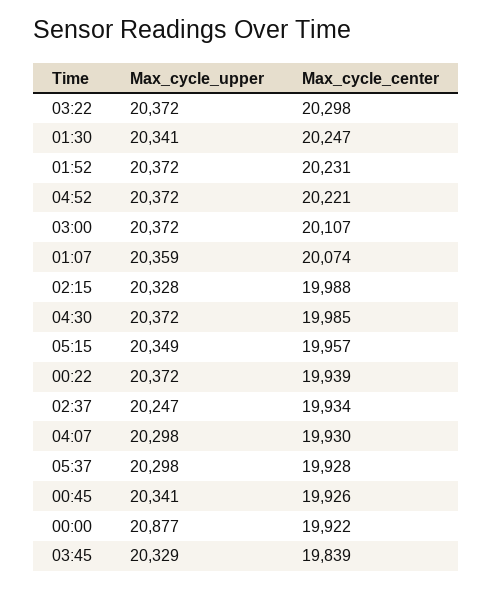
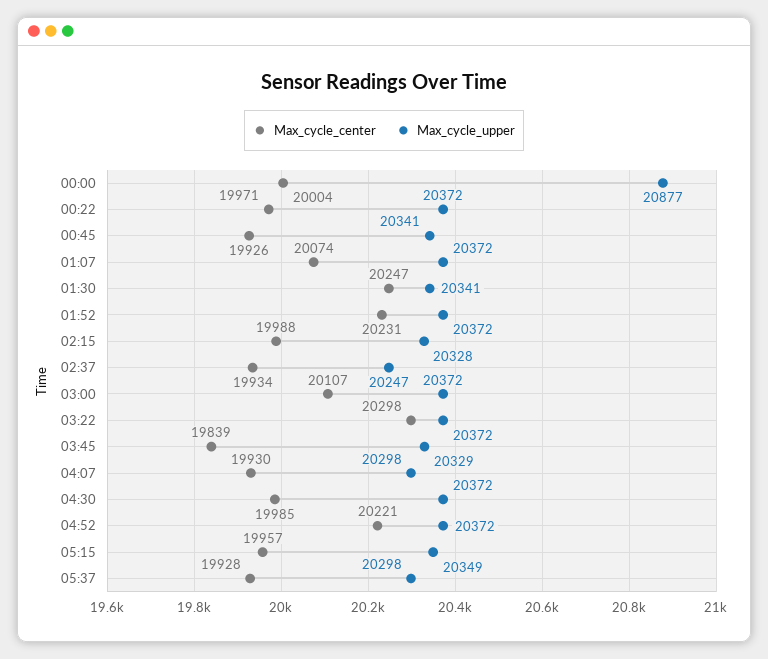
  {
    "Max_cycle_upper": {
      "03:22": 20372,
      "01:30": 20341,
      "01:52": 20372,
      "04:52": 20372,
      "03:00": 20372,
-     "01:07": 20359,
+     "01:07": 20372,
      "02:15": 20328,
      "04:30": 20372,
      "05:15": 20349,
      "00:22": 20372,
      "02:37": 20247,
      "04:07": 20298,
      "05:37": 20298,
      "00:45": 20341,
      "00:00": 20877,
      "03:45": 20329
    },
    "Max_cycle_center": {
      "03:22": 20298,
      "01:30": 20247,
      "01:52": 20231,
      "04:52": 20221,
      "03:00": 20107,
      "01:07": 20074,
      "02:15": 19988,
      "04:30": 19985,
      "05:15": 19957,
-     "00:22": 19939,
+     "00:22": 19971,
      "02:37": 19934,
      "04:07": 19930,
      "05:37": 19928,
      "00:45": 19926,
-     "00:00": 19922,
+     "00:00": 20004,
      "03:45": 19839
    }
  }

